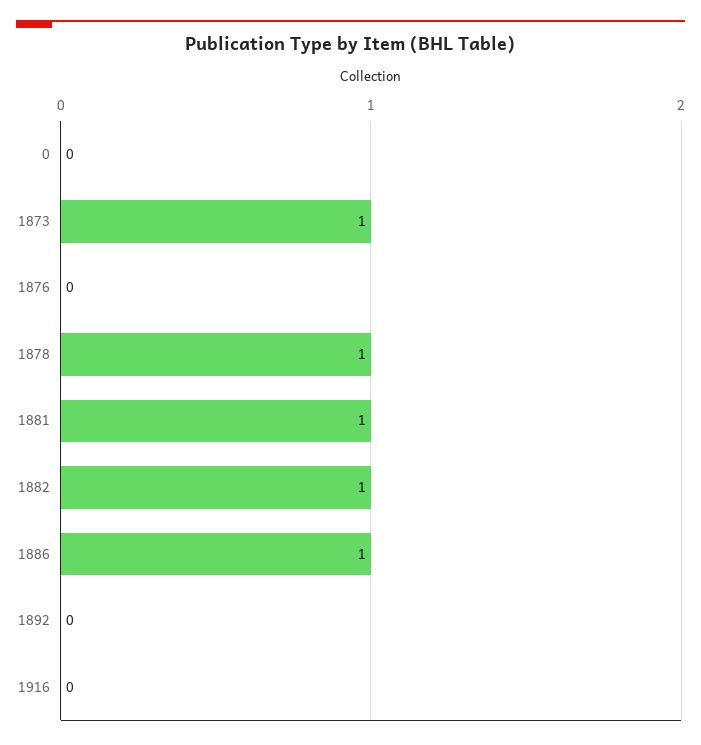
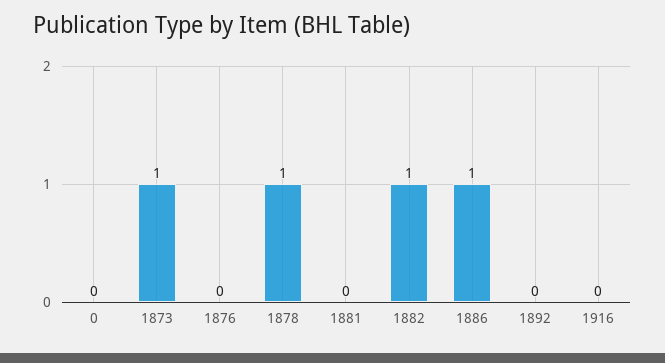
  {
    "0": 0,
    "1873": 1,
    "1876": 0,
    "1878": 1,
-   "1881": 1,
+   "1881": 0,
    "1882": 1,
    "1886": 1,
    "1892": 0,
    "1916": 0
  }

